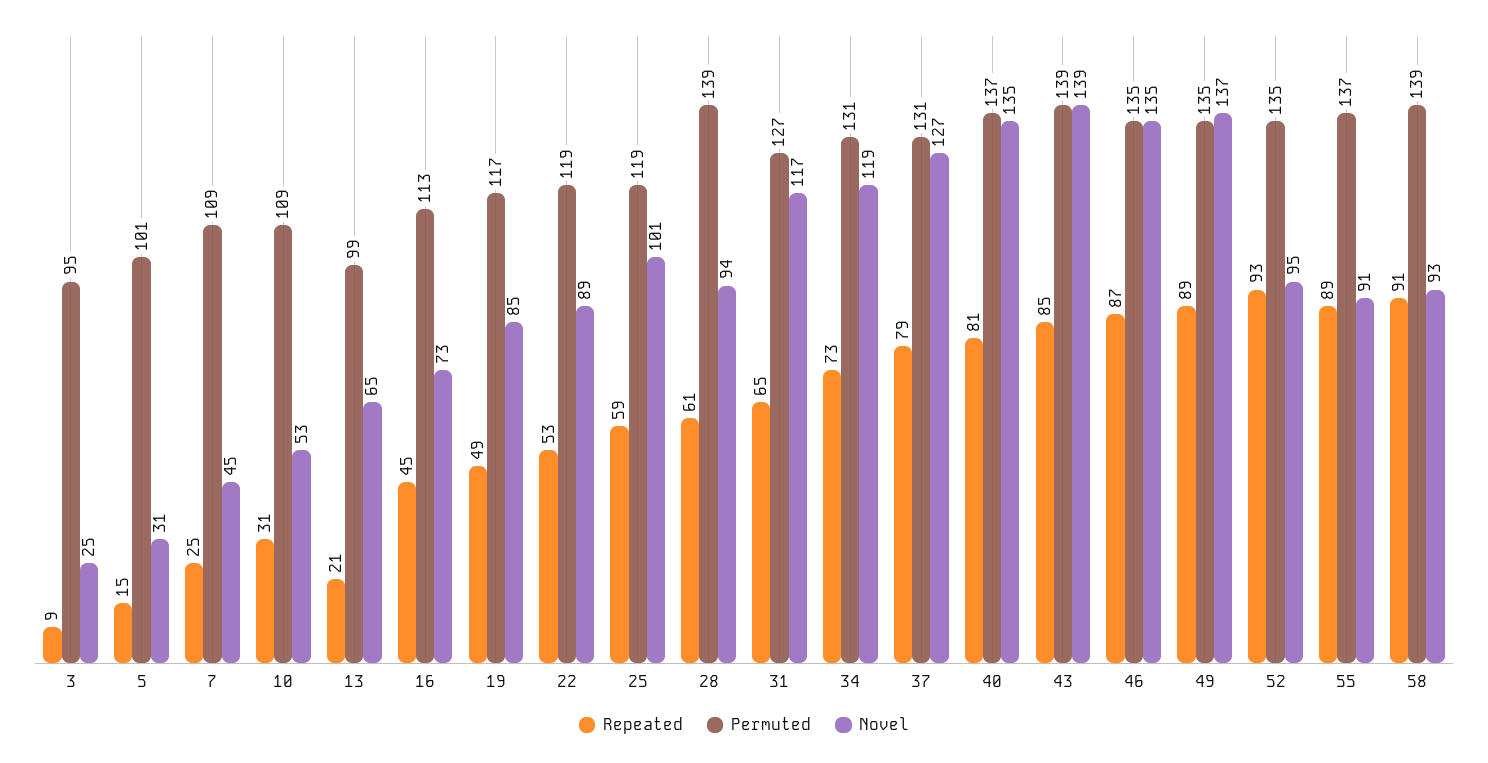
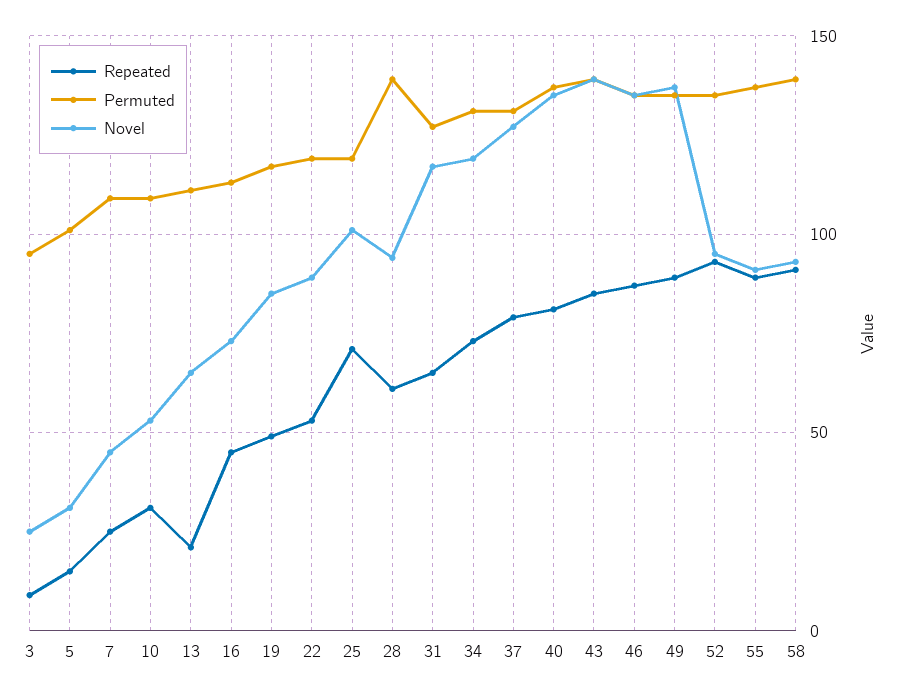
  {
    "Repeated": {
      "3": 9,
      "5": 15,
      "7": 25,
      "10": 31,
      "13": 21,
      "16": 45,
      "19": 49,
      "22": 53,
-     "25": 59,
+     "25": 70,
      "28": 61,
      "31": 65,
      "34": 73,
      "37": 79,
      "40": 81,
      "43": 85,
      "46": 87,
      "49": 89,
      "52": 93,
      "55": 89,
      "58": 91
    },
    "Permuted": {
      "3": 95,
      "5": 101,
      "7": 109,
      "10": 109,
-     "13": 99,
+     "13": 110,
      "16": 113,
      "19": 117,
      "22": 119,
      "25": 119,
      "28": 139,
      "31": 127,
      "34": 131,
      "37": 131,
      "40": 137,
      "43": 139,
      "46": 135,
      "49": 135,
      "52": 135,
      "55": 137,
      "58": 139
    },
    "Novel": {
      "3": 25,
      "5": 31,
      "7": 45,
      "10": 53,
      "13": 65,
      "16": 73,
      "19": 85,
      "22": 89,
      "25": 101,
      "28": 94,
      "31": 117,
      "34": 119,
      "37": 127,
      "40": 135,
      "43": 139,
      "46": 135,
      "49": 137,
      "52": 95,
      "55": 91,
      "58": 93
    }
  }

